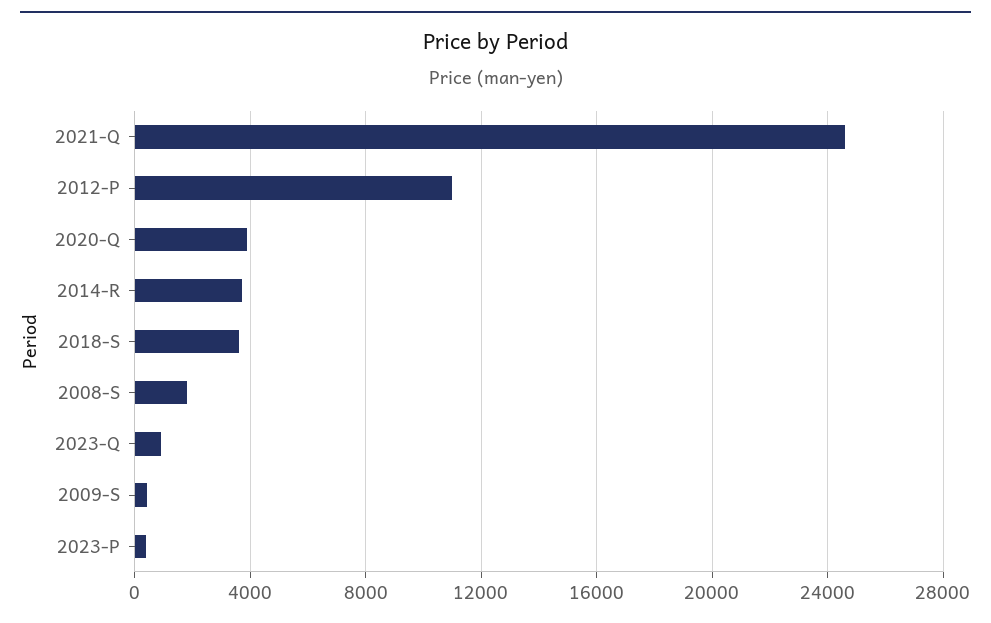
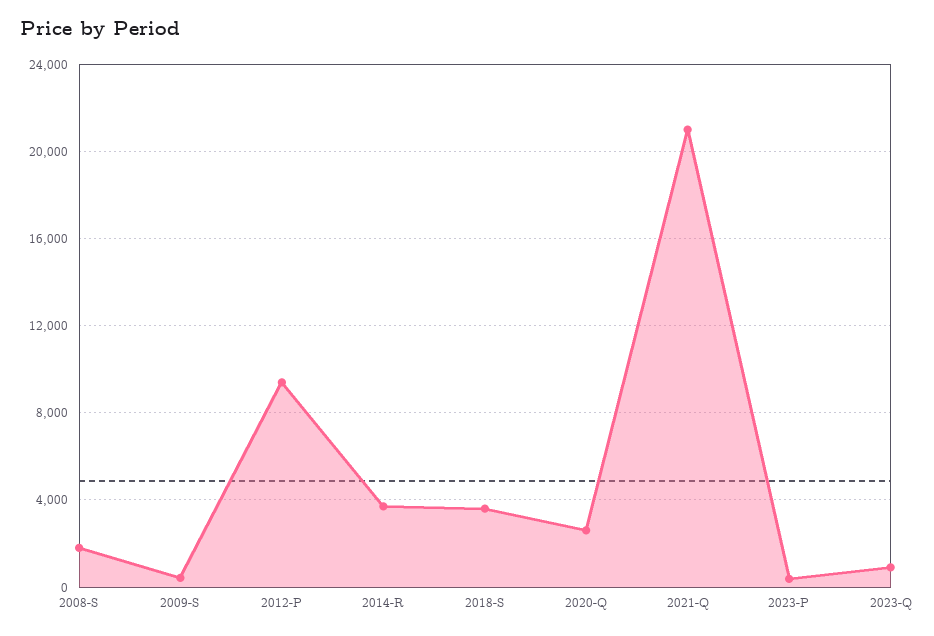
  {
-   "2021-Q": 24500,
+   "2021-Q": 21000,
-   "2012-P": 11000,
+   "2012-P": 9500,
-   "2020-Q": 4000,
+   "2020-Q": 2500,
    "2014-R": 3500,
    "2018-S": 3500,
    "2008-S": 2000,
    "2023-Q": 1000,
    "2009-S": 500,
    "2023-P": 500
  }

